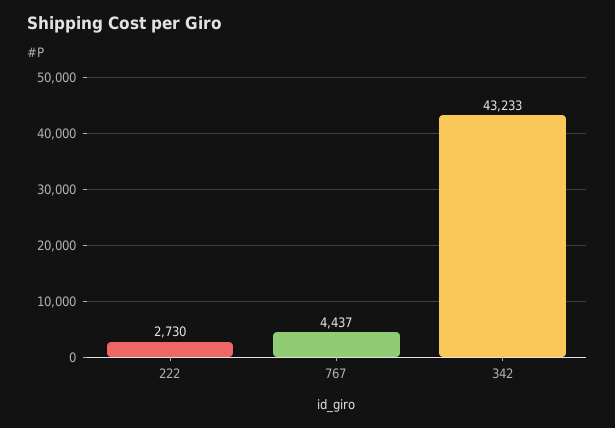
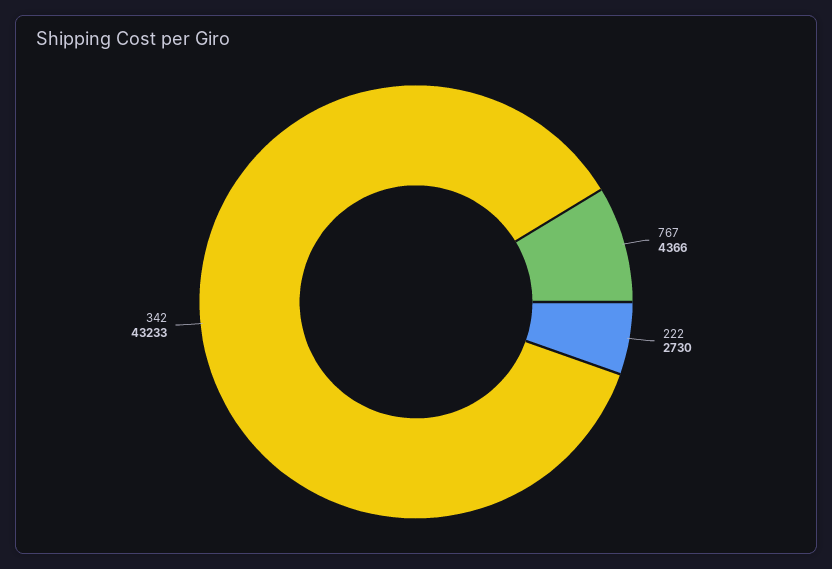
  {
    "222": 2730,
-   "767": 4437,
+   "767": 4366,
    "342": 43233
  }

